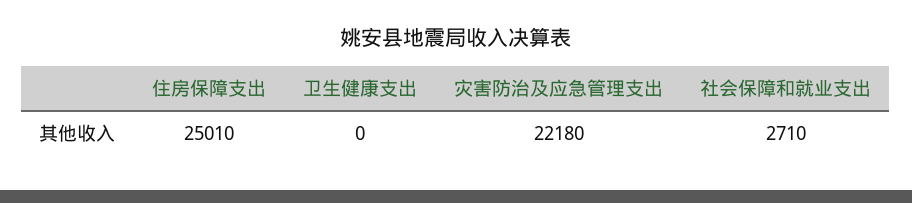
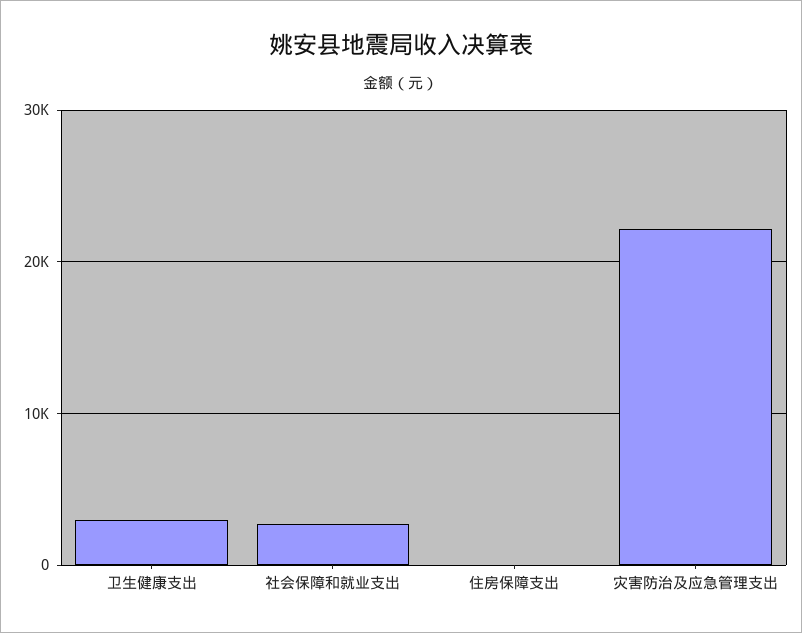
  {
-   "住房保障支出": 25010,
+   "住房保障支出": 0,
-   "卫生健康支出": 0,
+   "卫生健康支出": 3000,
    "灾害防治及应急管理支出": 22180,
    "社会保障和就业支出": 2710
  }

